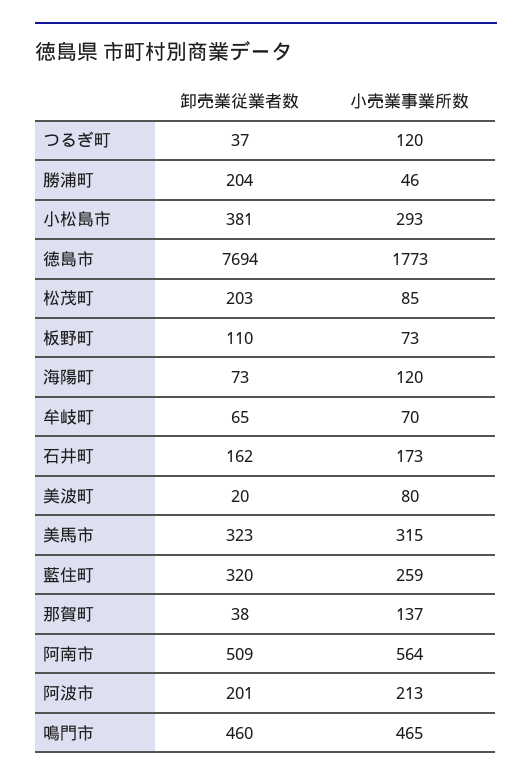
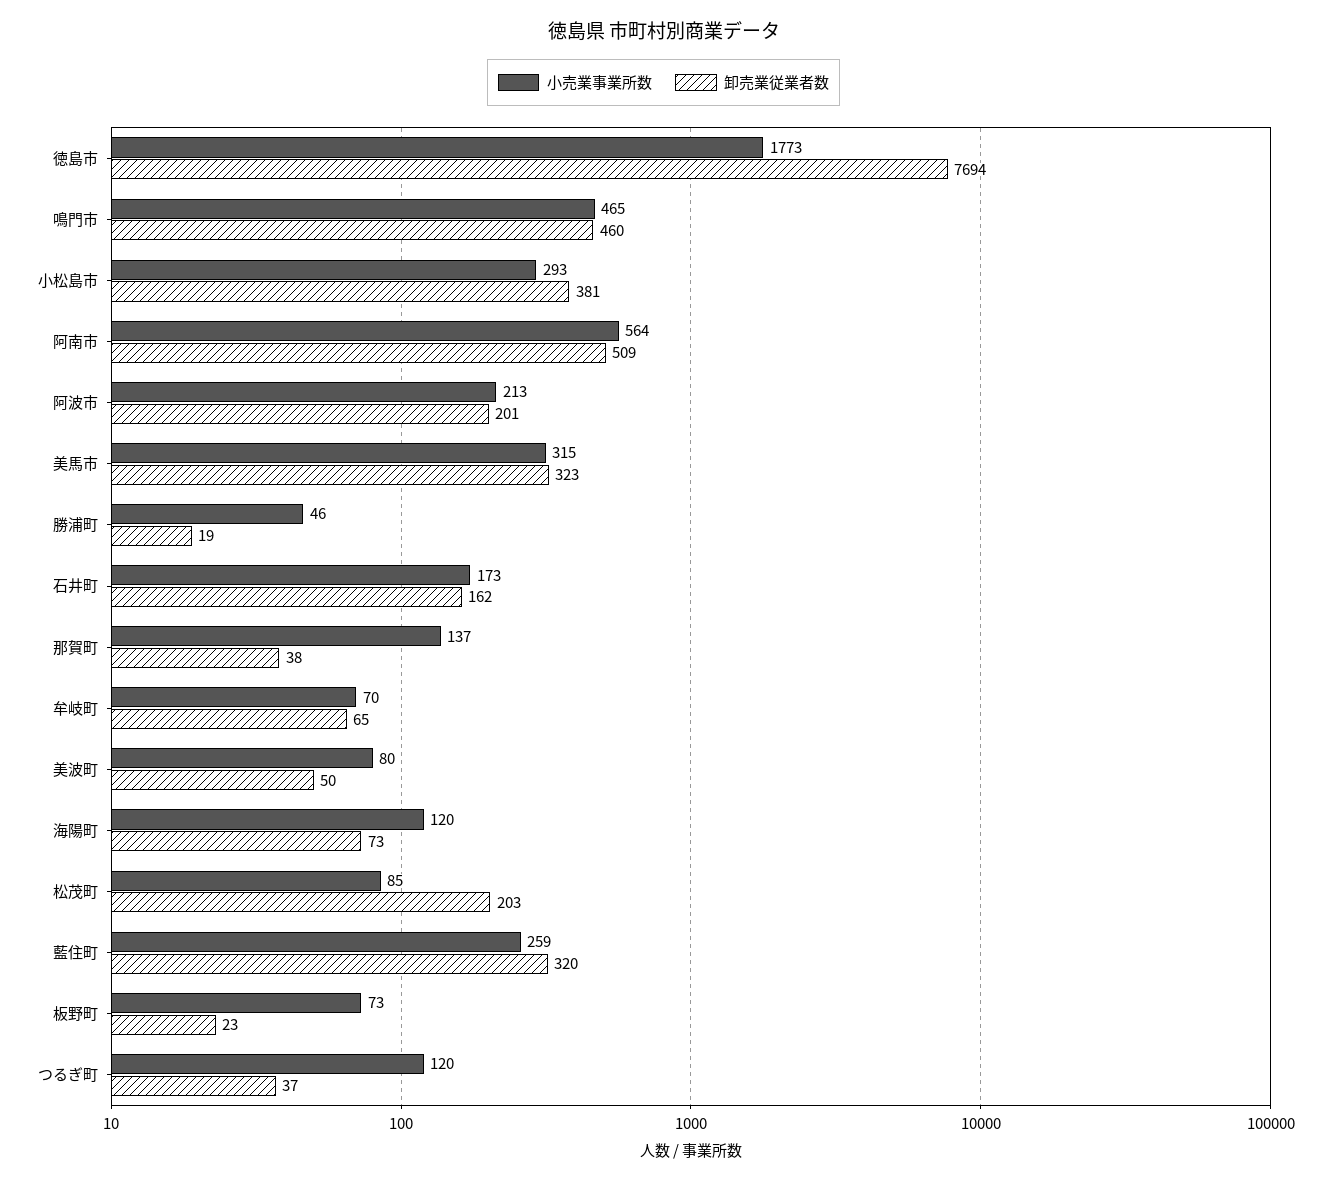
  {
    "卸売業従業者数": {
      "つるぎ町": 37,
-     "勝浦町": 204,
+     "勝浦町": 19,
      "小松島市": 381,
      "徳島市": 7694,
      "松茂町": 203,
-     "板野町": 110,
+     "板野町": 23,
      "海陽町": 73,
      "牟岐町": 65,
      "石井町": 162,
-     "美波町": 20,
+     "美波町": 50,
      "美馬市": 323,
      "藍住町": 320,
      "那賀町": 38,
      "阿南市": 509,
      "阿波市": 201,
      "鳴門市": 460
    },
    "小売業事業所数": {
      "つるぎ町": 120,
      "勝浦町": 46,
      "小松島市": 293,
      "徳島市": 1773,
      "松茂町": 85,
      "板野町": 73,
      "海陽町": 120,
      "牟岐町": 70,
      "石井町": 173,
      "美波町": 80,
      "美馬市": 315,
      "藍住町": 259,
      "那賀町": 137,
      "阿南市": 564,
      "阿波市": 213,
      "鳴門市": 465
    }
  }

